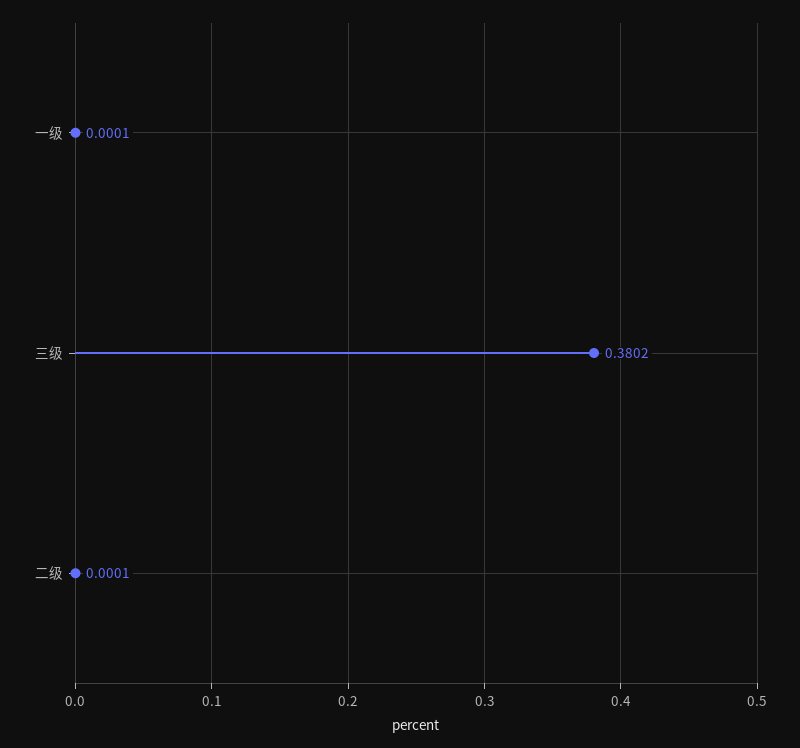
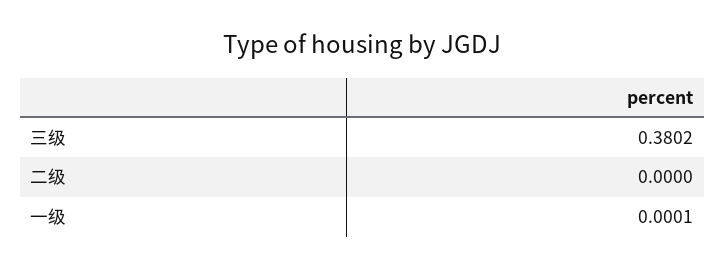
  {
    "一级": 0.0001,
    "三级": 0.3802,
-   "二级": 0.0001
+   "二级": 0
  }

